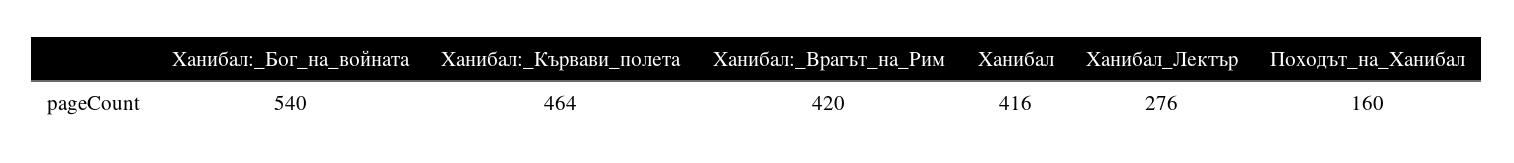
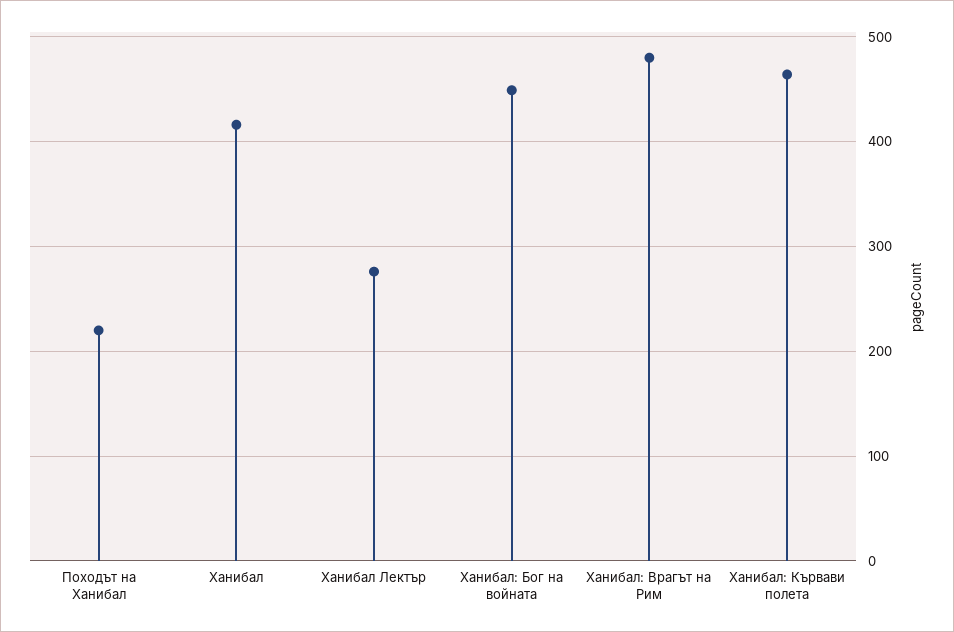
  {
-   "Ханибал:_Бог_на_войната": 540,
+   "Ханибал:_Бог_на_войната": 450,
    "Ханибал:_Кървави_полета": 464,
-   "Ханибал:_Врагът_на_Рим": 420,
+   "Ханибал:_Врагът_на_Рим": 480,
    "Ханибал": 416,
    "Ханибал_Лектър": 276,
-   "Походът_на_Ханибал": 160
+   "Походът_на_Ханибал": 220
  }

